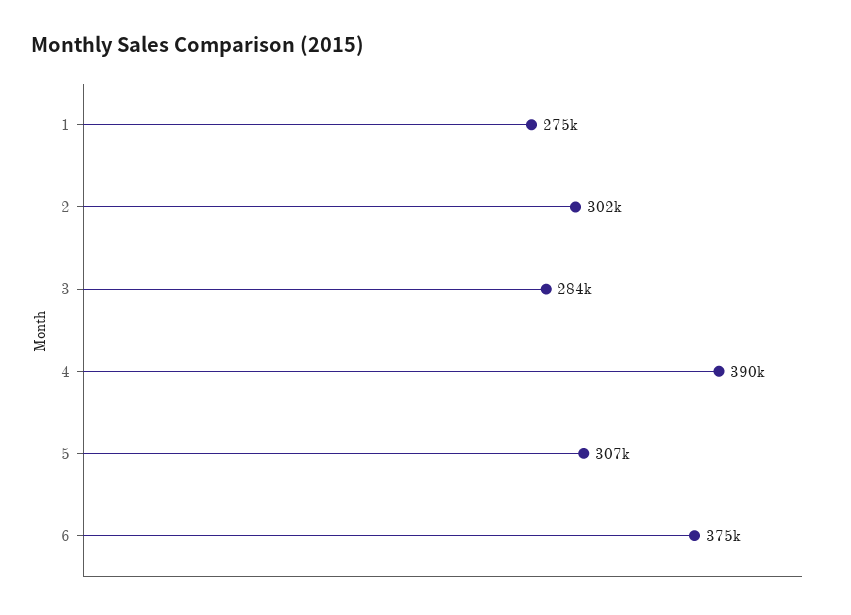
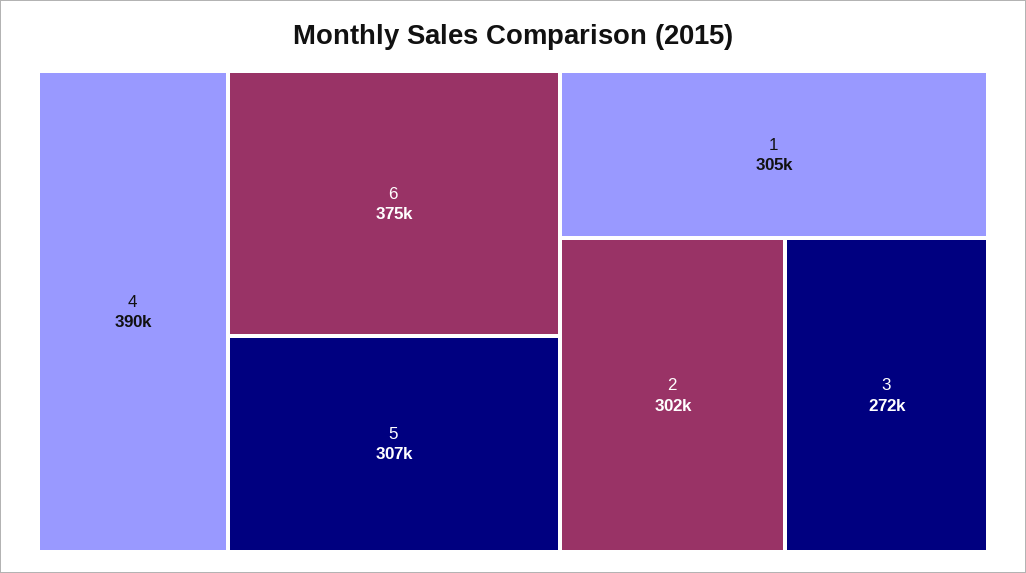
  {
-   "1": 275000,
+   "1": 305000,
    "2": 302000,
-   "3": 284000,
+   "3": 272000,
    "4": 390000,
    "5": 307000,
    "6": 375000
  }

